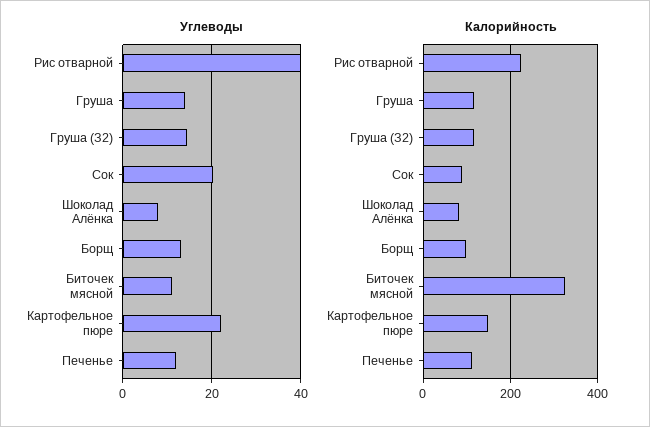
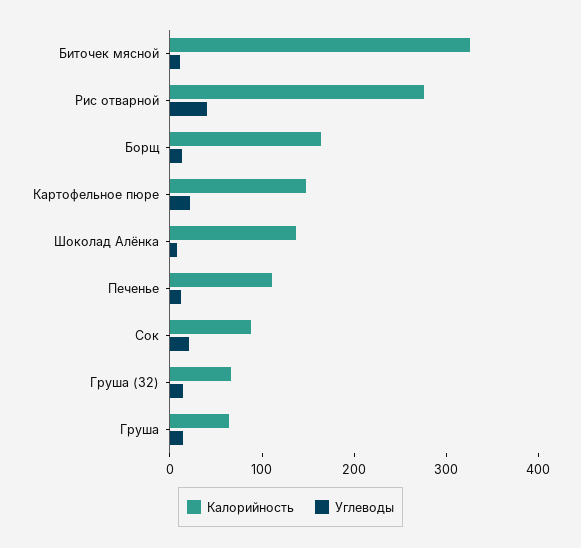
  {
    "Углеводы": {
      "Рис отварной": 40,
      "Груша": 14,
      "Груша (З2)": 14,
      "Сок": 20,
      "Шоколад Алёнка": 8,
      "Борщ": 14,
      "Биточек мясной": 12,
      "Картофельное пюре": 22,
      "Печенье": 12
    },
    "Калорийность": {
-     "Рис отварной": 220,
+     "Рис отварной": 280,
-     "Груша": 120,
+     "Груша": 60,
-     "Груша (З2)": 120,
+     "Груша (З2)": 60,
      "Сок": 80,
-     "Шоколад Алёнка": 80,
+     "Шоколад Алёнка": 140,
-     "Борщ": 100,
+     "Борщ": 160,
      "Биточек мясной": 320,
      "Картофельное пюре": 140,
      "Печенье": 120
    }
  }

